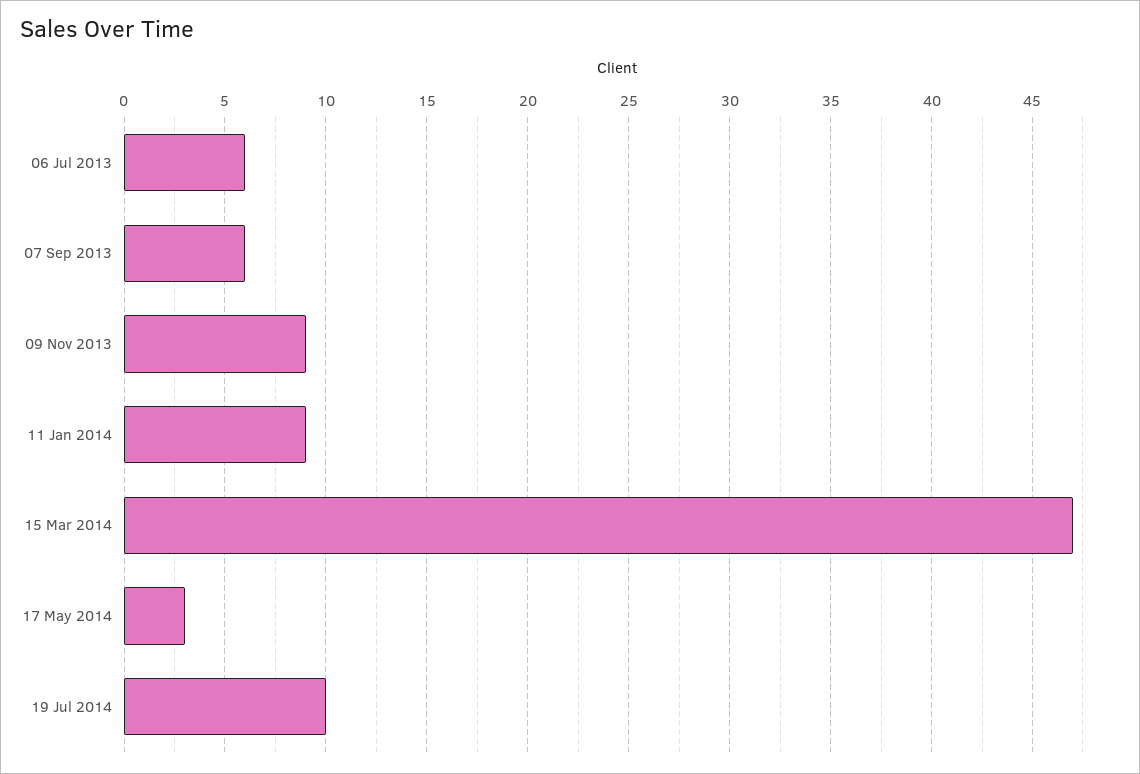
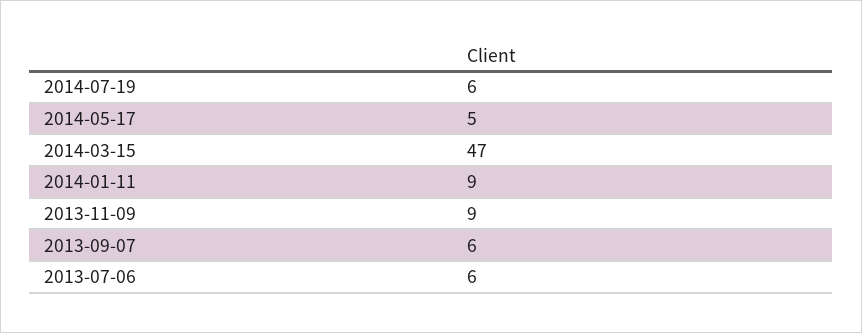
  {
    "06 Jul 2013": 6,
    "07 Sep 2013": 6,
    "09 Nov 2013": 9,
    "11 Jan 2014": 9,
    "15 Mar 2014": 47,
-   "17 May 2014": 3,
+   "17 May 2014": 5,
-   "19 Jul 2014": 10
+   "19 Jul 2014": 6
  }

